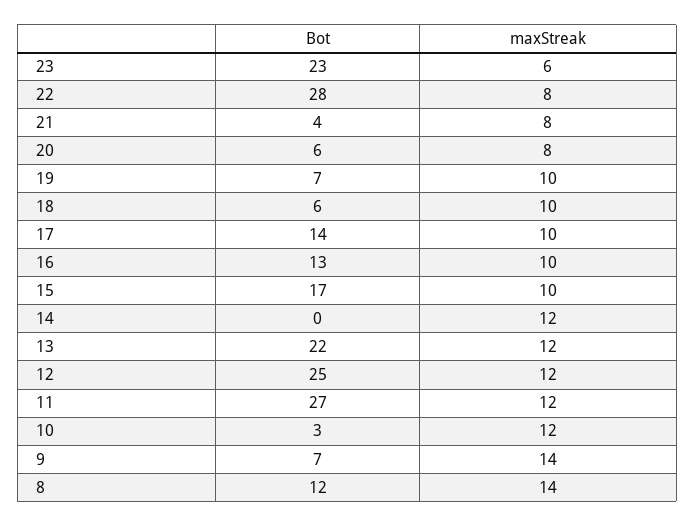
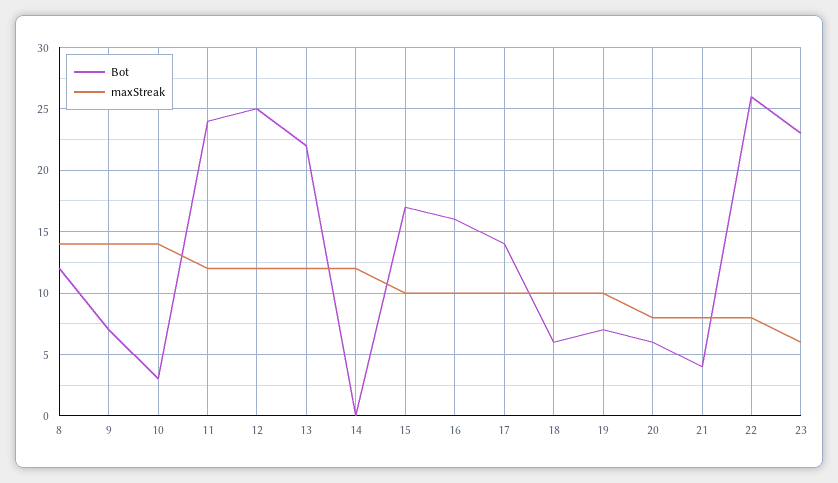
  {
    "Bot": {
      "23": 23,
-     "22": 28,
+     "22": 26,
      "21": 4,
      "20": 6,
      "19": 7,
      "18": 6,
      "17": 14,
-     "16": 13,
+     "16": 16,
      "15": 17,
      "14": 0,
      "13": 22,
      "12": 25,
-     "11": 27,
+     "11": 24,
      "10": 3,
      "9": 7,
      "8": 12
    },
    "maxStreak": {
      "23": 6,
      "22": 8,
      "21": 8,
      "20": 8,
      "19": 10,
      "18": 10,
      "17": 10,
      "16": 10,
      "15": 10,
      "14": 12,
      "13": 12,
      "12": 12,
      "11": 12,
-     "10": 12,
+     "10": 14,
      "9": 14,
      "8": 14
    }
  }

